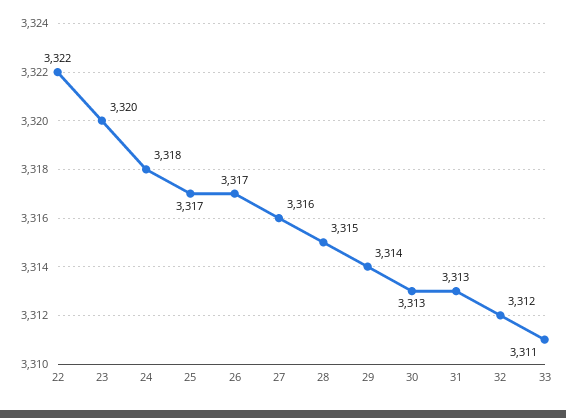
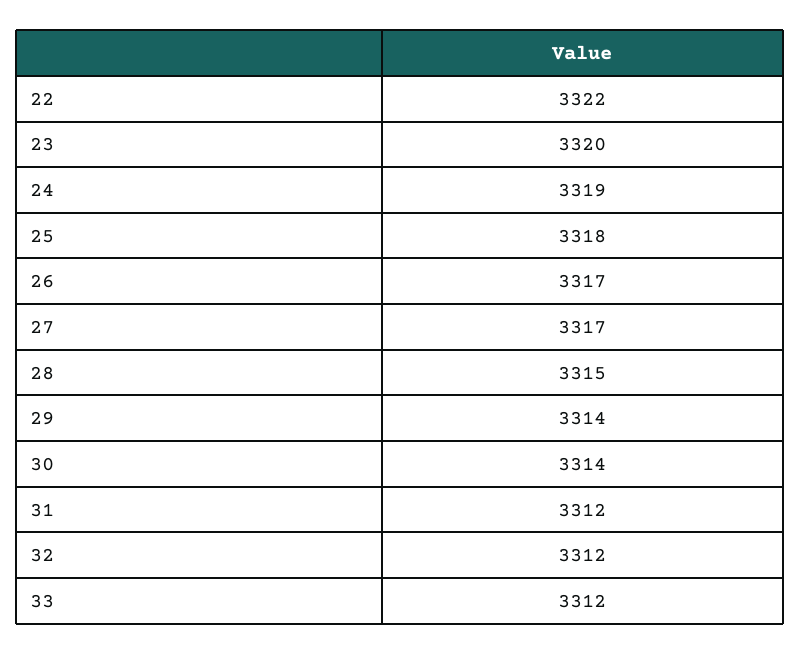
  {
    "22": 3322,
    "23": 3320,
-   "24": 3318,
+   "24": 3319,
-   "25": 3317,
+   "25": 3318,
    "26": 3317,
-   "27": 3316,
+   "27": 3317,
    "28": 3315,
    "29": 3314,
-   "30": 3313,
+   "30": 3314,
-   "31": 3313,
+   "31": 3312,
    "32": 3312,
-   "33": 3311
+   "33": 3312
  }

